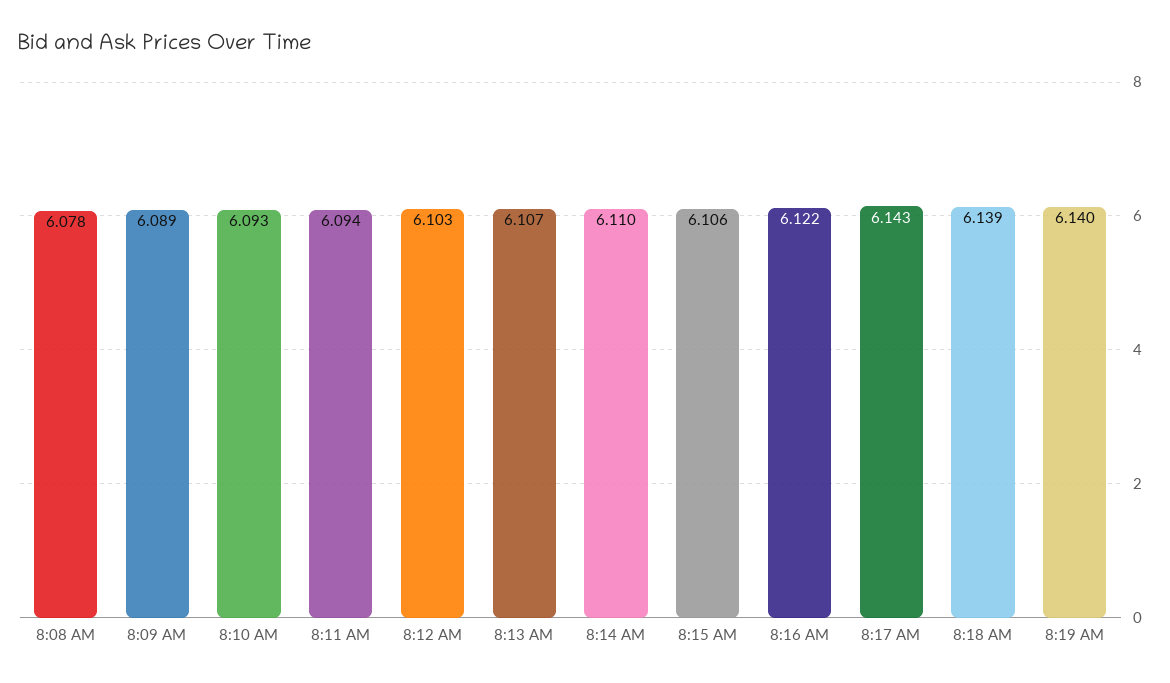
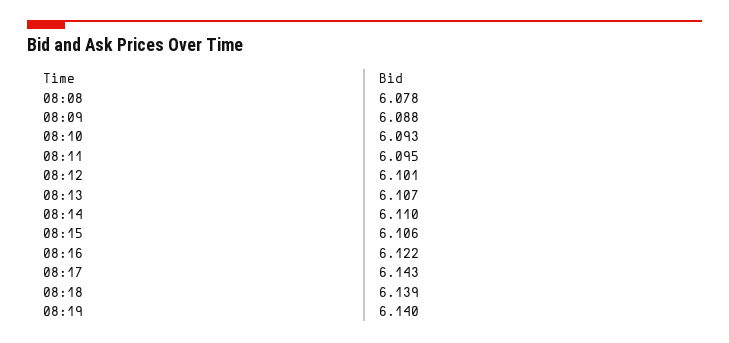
  {
    "8:08 AM": 6.078,
-   "8:09 AM": 6.089,
+   "8:09 AM": 6.088,
    "8:10 AM": 6.093,
-   "8:11 AM": 6.094,
+   "8:11 AM": 6.095,
-   "8:12 AM": 6.103,
+   "8:12 AM": 6.101,
    "8:13 AM": 6.107,
    "8:14 AM": 6.11,
    "8:15 AM": 6.106,
    "8:16 AM": 6.122,
    "8:17 AM": 6.143,
    "8:18 AM": 6.139,
    "8:19 AM": 6.14
  }

